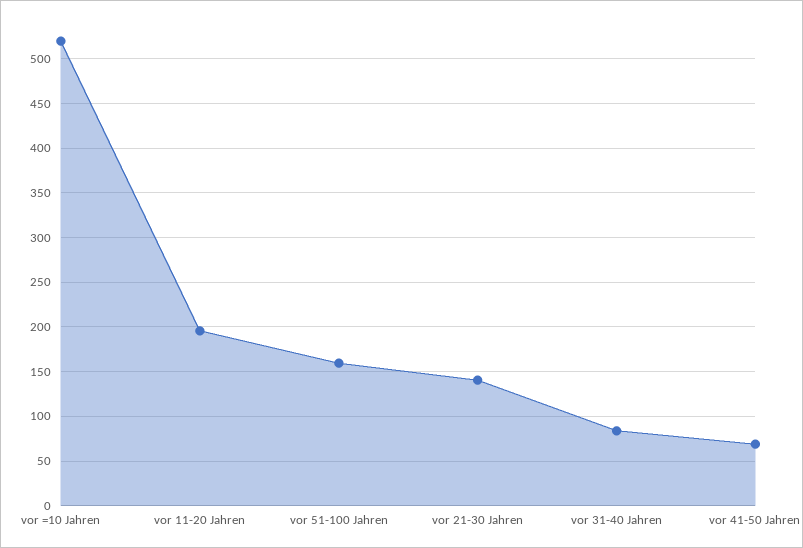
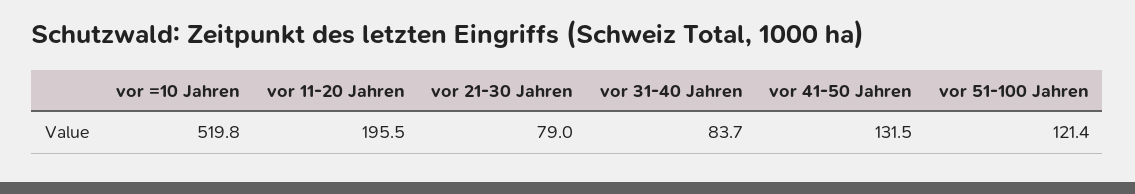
  {
    "vor =10 Jahren": 519.8,
    "vor 11-20 Jahren": 195.5,
-   "vor 51-100 Jahren": 160,
+   "vor 51-100 Jahren": 121.4,
-   "vor 21-30 Jahren": 140,
+   "vor 21-30 Jahren": 79,
    "vor 31-40 Jahren": 83.7,
-   "vor 41-50 Jahren": 70
+   "vor 41-50 Jahren": 131.5
  }

